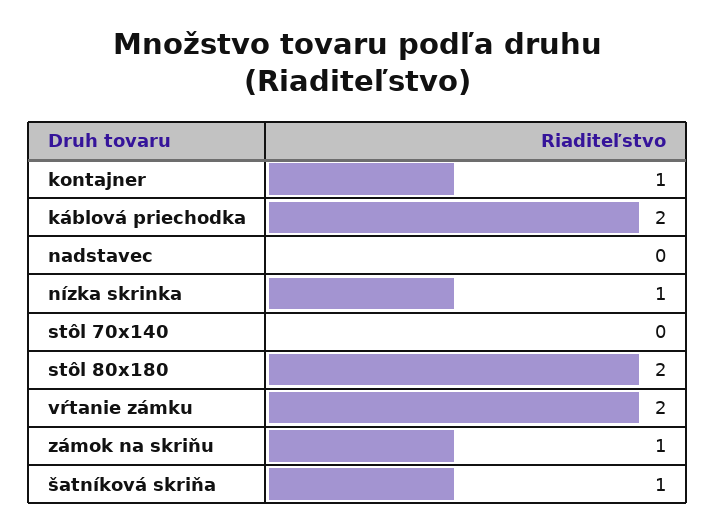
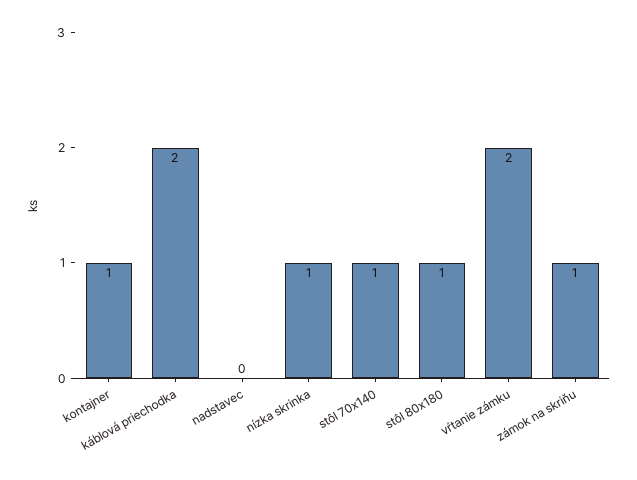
  {
    "kontajner": 1,
    "káblová priechodka": 2,
    "nadstavec": 0,
    "nízka skrinka": 1,
-   "stôl 70x140": 0,
+   "stôl 70x140": 1,
-   "stôl 80x180": 2,
+   "stôl 80x180": 1,
    "vŕtanie zámku": 2,
-   "zámok na skriňu": 1,
+   "zámok na skriňu": 1
-   "šatníková skriňa": 1
  }

